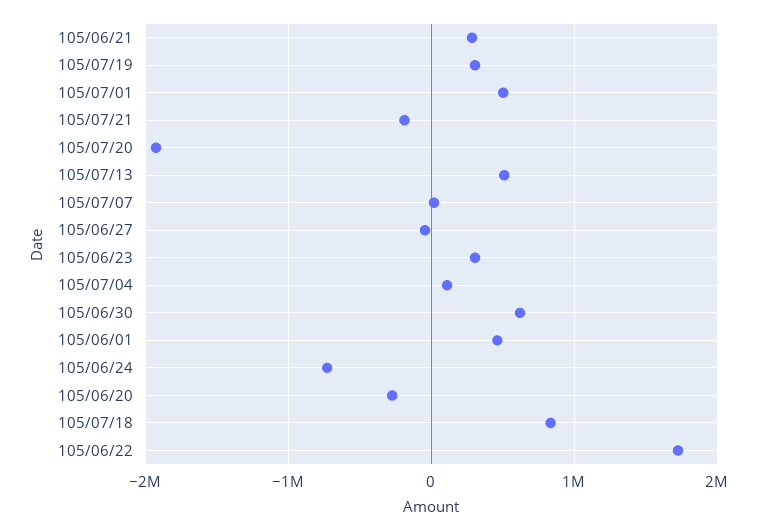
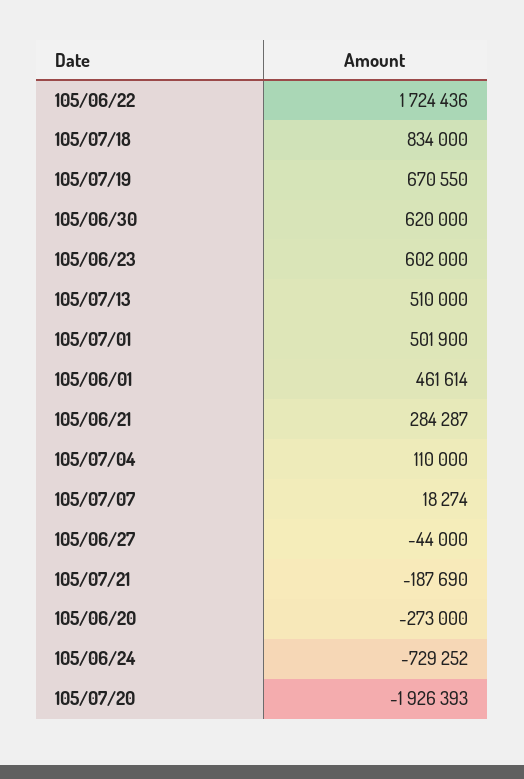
  {
    "105/06/21": 284287,
-   "105/07/19": 300000,
+   "105/07/19": 670550,
    "105/07/01": 501900,
    "105/07/21": -187690,
    "105/07/20": -1926393,
    "105/07/13": 510000,
    "105/07/07": 18274,
    "105/06/27": -44000,
-   "105/06/23": 300000,
+   "105/06/23": 602000,
    "105/07/04": 110000,
    "105/06/30": 620000,
    "105/06/01": 461614,
    "105/06/24": -729252,
    "105/06/20": -273000,
    "105/07/18": 834000,
    "105/06/22": 1724436
  }

